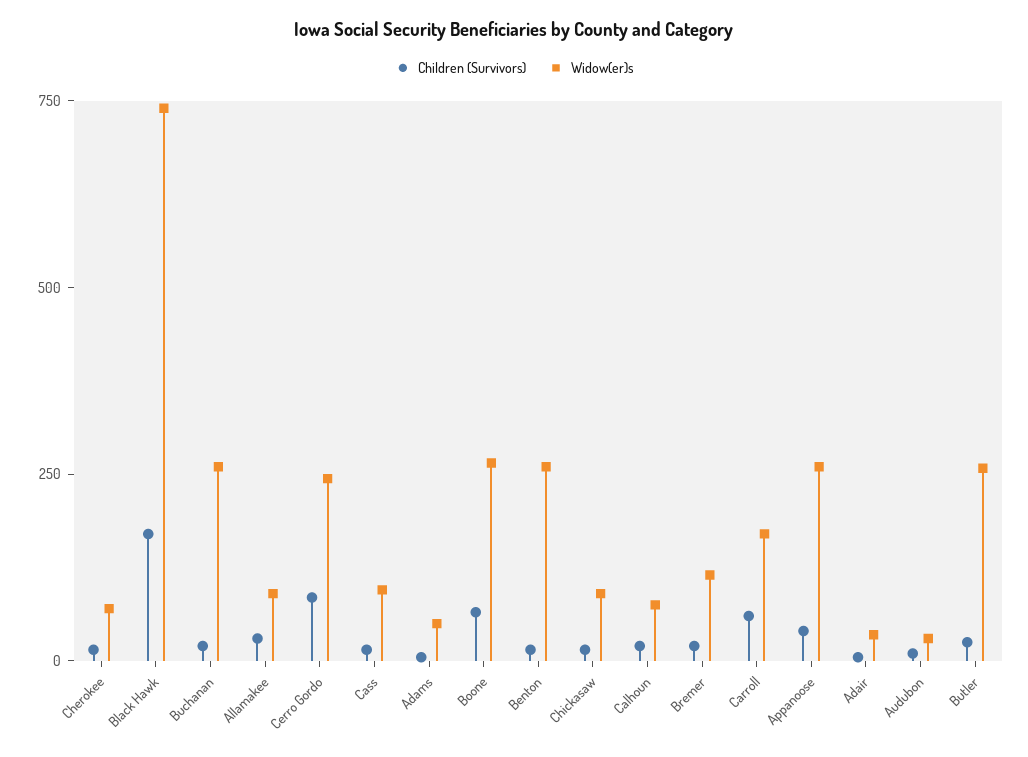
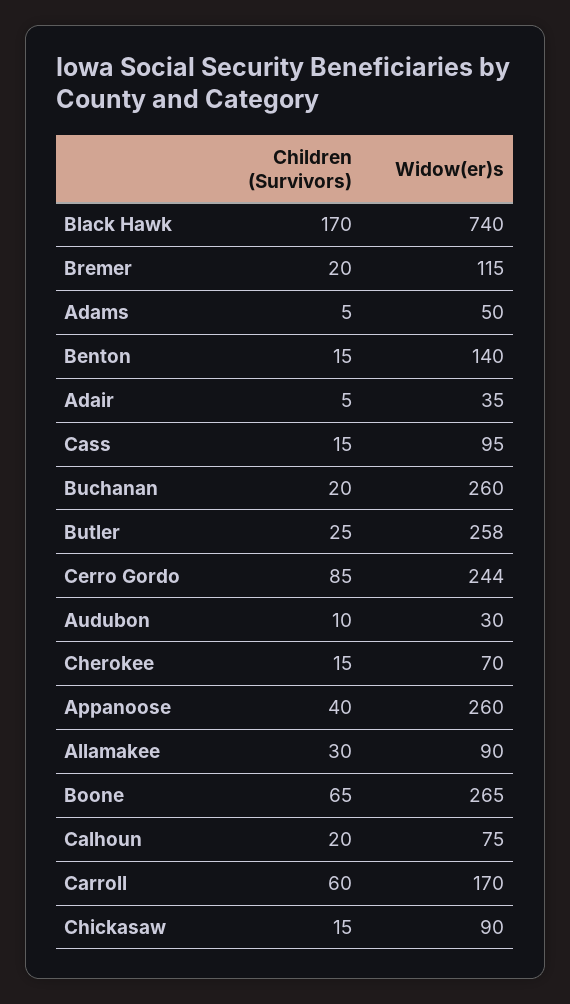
  {
    "Children (Survivors)": {
      "Cherokee": 15,
      "Black Hawk": 170,
      "Buchanan": 20,
      "Allamakee": 30,
      "Cerro Gordo": 85,
      "Cass": 15,
      "Adams": 5,
      "Boone": 65,
      "Benton": 15,
      "Chickasaw": 15,
      "Calhoun": 20,
      "Bremer": 20,
      "Carroll": 60,
      "Appanoose": 40,
      "Adair": 5,
      "Audubon": 10,
      "Butler": 25
    },
    "Widow(er)s": {
      "Cherokee": 70,
      "Black Hawk": 740,
      "Buchanan": 260,
      "Allamakee": 90,
      "Cerro Gordo": 244,
      "Cass": 95,
      "Adams": 50,
      "Boone": 265,
-     "Benton": 250,
+     "Benton": 140,
      "Chickasaw": 90,
      "Calhoun": 75,
      "Bremer": 115,
      "Carroll": 170,
      "Appanoose": 260,
      "Adair": 35,
      "Audubon": 30,
      "Butler": 258
    }
  }

